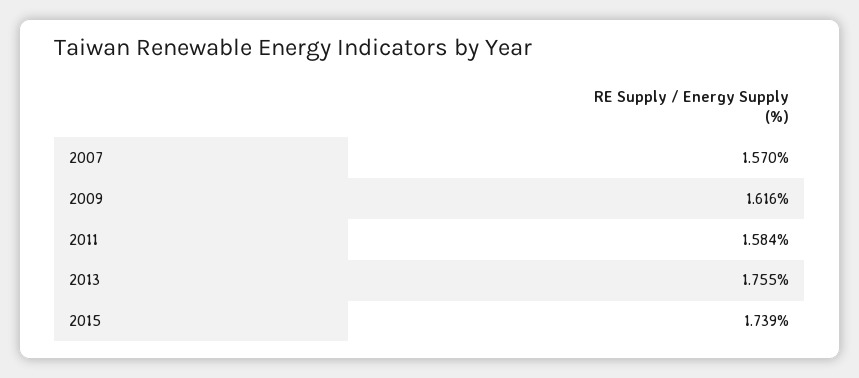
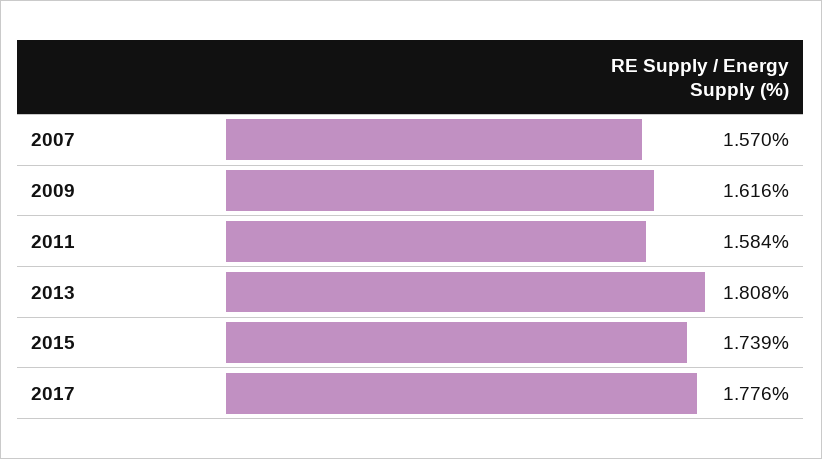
  {
    "2007": 1.57,
    "2009": 1.616,
    "2011": 1.584,
-   "2013": 1.755,
+   "2013": 1.808,
-   "2015": 1.739
+   "2015": 1.739,
+   "2017": 1.776
  }

